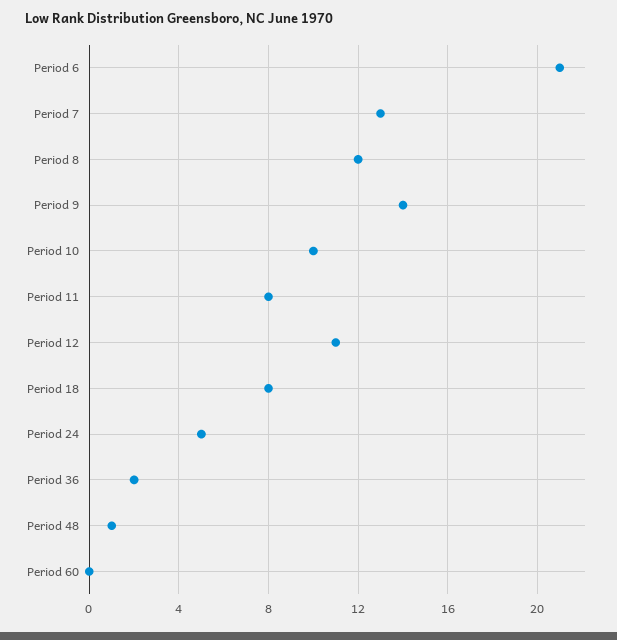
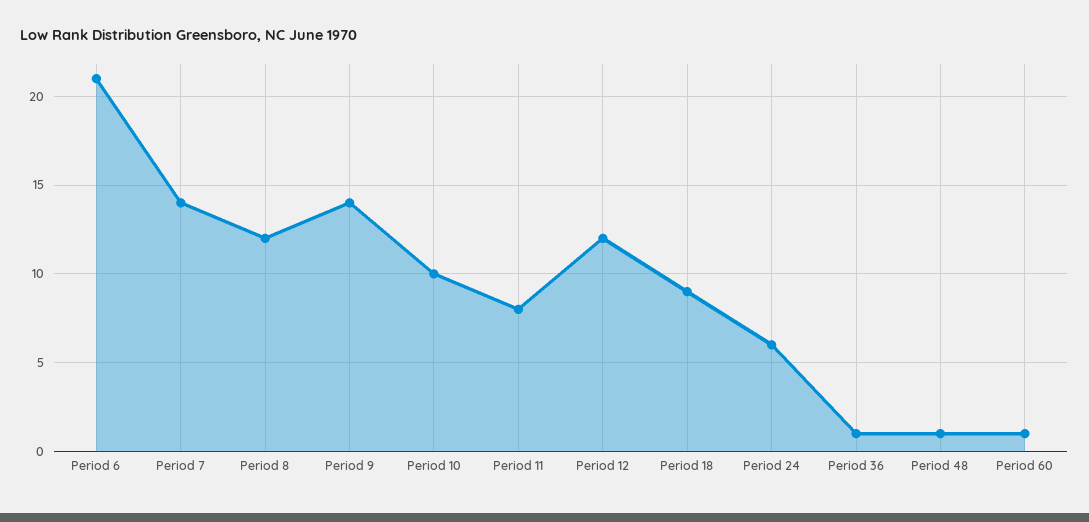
  {
    "Period 6": 21,
-   "Period 7": 13,
+   "Period 7": 14,
    "Period 8": 12,
    "Period 9": 14,
    "Period 10": 10,
    "Period 11": 8,
-   "Period 12": 11,
+   "Period 12": 12,
-   "Period 18": 8,
+   "Period 18": 9,
-   "Period 24": 5,
+   "Period 24": 6,
-   "Period 36": 2,
+   "Period 36": 1,
    "Period 48": 1,
-   "Period 60": 0
+   "Period 60": 1
  }

